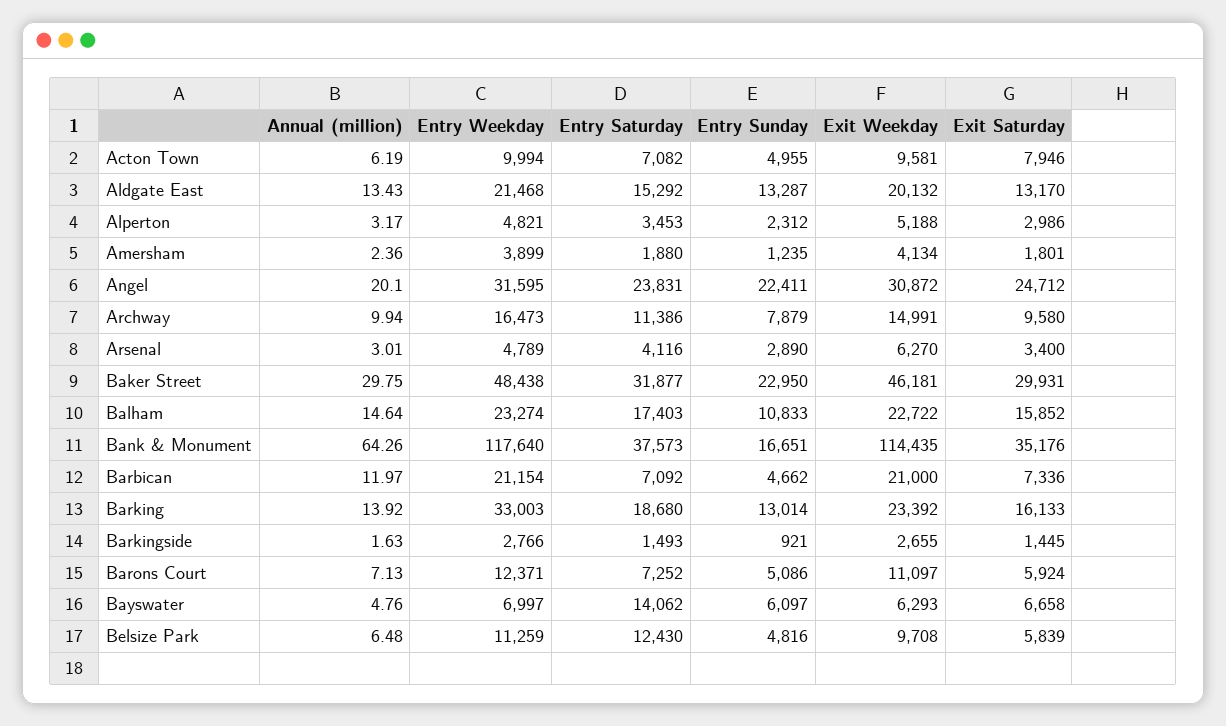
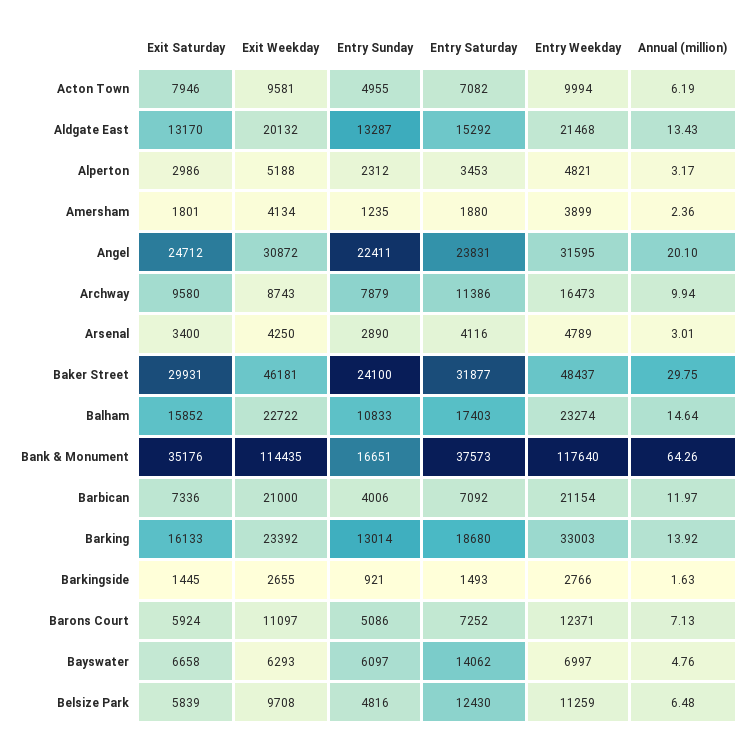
  {
    "Annual (million)": {
      "Acton Town": 6.19,
      "Aldgate East": 13.43,
      "Alperton": 3.17,
      "Amersham": 2.36,
      "Angel": 20.1,
      "Archway": 9.94,
      "Arsenal": 3.01,
      "Baker Street": 29.75,
      "Balham": 14.64,
      "Bank & Monument": 64.26,
      "Barbican": 11.97,
      "Barking": 13.92,
      "Barkingside": 1.63,
      "Barons Court": 7.13,
      "Bayswater": 4.76,
      "Belsize Park": 6.48
    },
    "Entry Weekday": {
      "Acton Town": 9994,
      "Aldgate East": 21468,
      "Alperton": 4821,
      "Amersham": 3899,
      "Angel": 31595,
      "Archway": 16473,
      "Arsenal": 4789,
-     "Baker Street": 48438,
+     "Baker Street": 48437,
      "Balham": 23274,
      "Bank & Monument": 117640,
      "Barbican": 21154,
      "Barking": 33003,
      "Barkingside": 2766,
      "Barons Court": 12371,
      "Bayswater": 6997,
      "Belsize Park": 11259
    },
    "Entry Saturday": {
      "Acton Town": 7082,
      "Aldgate East": 15292,
      "Alperton": 3453,
      "Amersham": 1880,
      "Angel": 23831,
      "Archway": 11386,
      "Arsenal": 4116,
      "Baker Street": 31877,
      "Balham": 17403,
      "Bank & Monument": 37573,
      "Barbican": 7092,
      "Barking": 18680,
      "Barkingside": 1493,
      "Barons Court": 7252,
      "Bayswater": 14062,
      "Belsize Park": 12430
    },
    "Entry Sunday": {
      "Acton Town": 4955,
      "Aldgate East": 13287,
      "Alperton": 2312,
      "Amersham": 1235,
      "Angel": 22411,
      "Archway": 7879,
      "Arsenal": 2890,
-     "Baker Street": 22950,
+     "Baker Street": 24100,
      "Balham": 10833,
      "Bank & Monument": 16651,
-     "Barbican": 4662,
+     "Barbican": 4006,
      "Barking": 13014,
      "Barkingside": 921,
      "Barons Court": 5086,
      "Bayswater": 6097,
      "Belsize Park": 4816
    },
    "Exit Weekday": {
      "Acton Town": 9581,
      "Aldgate East": 20132,
      "Alperton": 5188,
      "Amersham": 4134,
      "Angel": 30872,
-     "Archway": 14991,
+     "Archway": 8743,
-     "Arsenal": 6270,
+     "Arsenal": 4250,
      "Baker Street": 46181,
      "Balham": 22722,
      "Bank & Monument": 114435,
      "Barbican": 21000,
      "Barking": 23392,
      "Barkingside": 2655,
      "Barons Court": 11097,
      "Bayswater": 6293,
      "Belsize Park": 9708
    },
    "Exit Saturday": {
      "Acton Town": 7946,
      "Aldgate East": 13170,
      "Alperton": 2986,
      "Amersham": 1801,
      "Angel": 24712,
      "Archway": 9580,
      "Arsenal": 3400,
      "Baker Street": 29931,
      "Balham": 15852,
      "Bank & Monument": 35176,
      "Barbican": 7336,
      "Barking": 16133,
      "Barkingside": 1445,
      "Barons Court": 5924,
      "Bayswater": 6658,
      "Belsize Park": 5839
    }
  }

